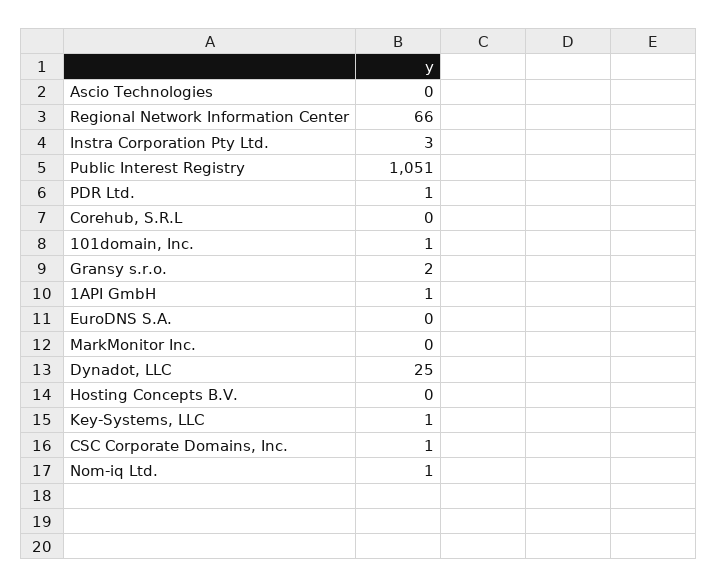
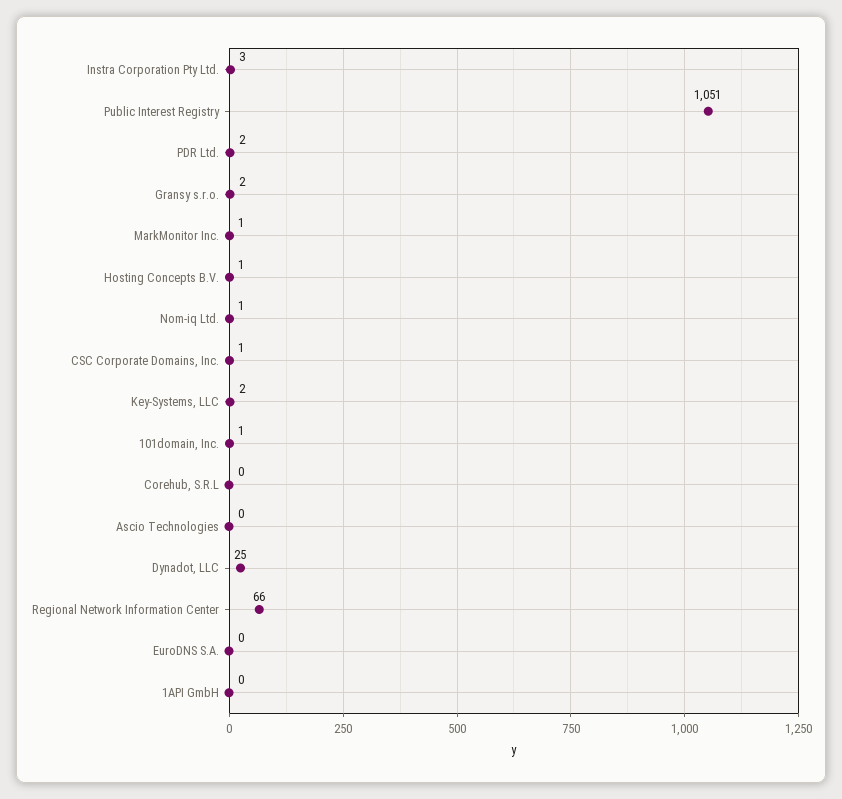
  {
    "Ascio Technologies": 0,
    "Regional Network Information Center": 66,
    "Instra Corporation Pty Ltd.": 3,
    "Public Interest Registry": 1051,
-   "PDR Ltd.": 1,
+   "PDR Ltd.": 2,
    "Corehub, S.R.L": 0,
    "101domain, Inc.": 1,
    "Gransy s.r.o.": 2,
-   "1API GmbH": 1,
+   "1API GmbH": 0,
    "EuroDNS S.A.": 0,
-   "MarkMonitor Inc.": 0,
+   "MarkMonitor Inc.": 1,
    "Dynadot, LLC": 25,
-   "Hosting Concepts B.V.": 0,
+   "Hosting Concepts B.V.": 1,
-   "Key-Systems, LLC": 1,
+   "Key-Systems, LLC": 2,
    "CSC Corporate Domains, Inc.": 1,
    "Nom-iq Ltd.": 1
  }

